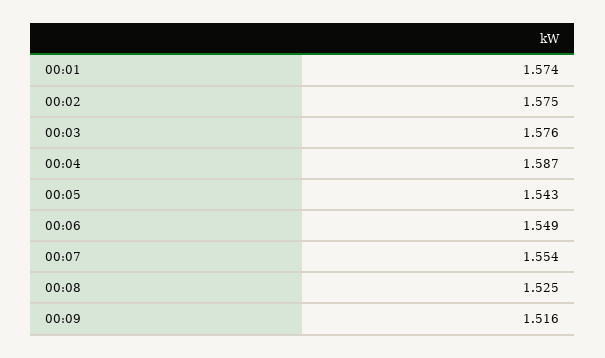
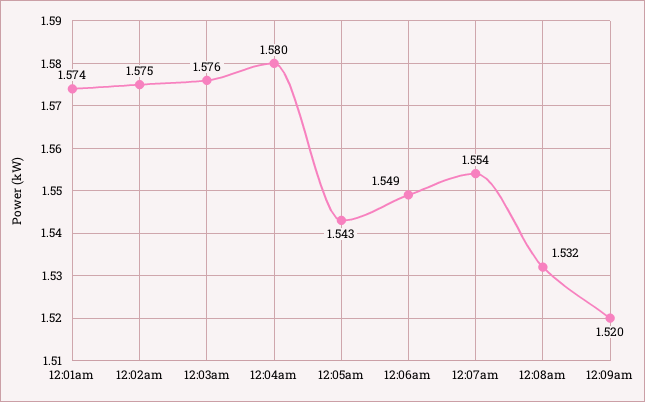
  {
    "00:01": 1.574,
    "00:02": 1.575,
    "00:03": 1.576,
-   "00:04": 1.587,
+   "00:04": 1.58,
    "00:05": 1.543,
    "00:06": 1.549,
    "00:07": 1.554,
-   "00:08": 1.525,
+   "00:08": 1.532,
-   "00:09": 1.516
+   "00:09": 1.52
  }

